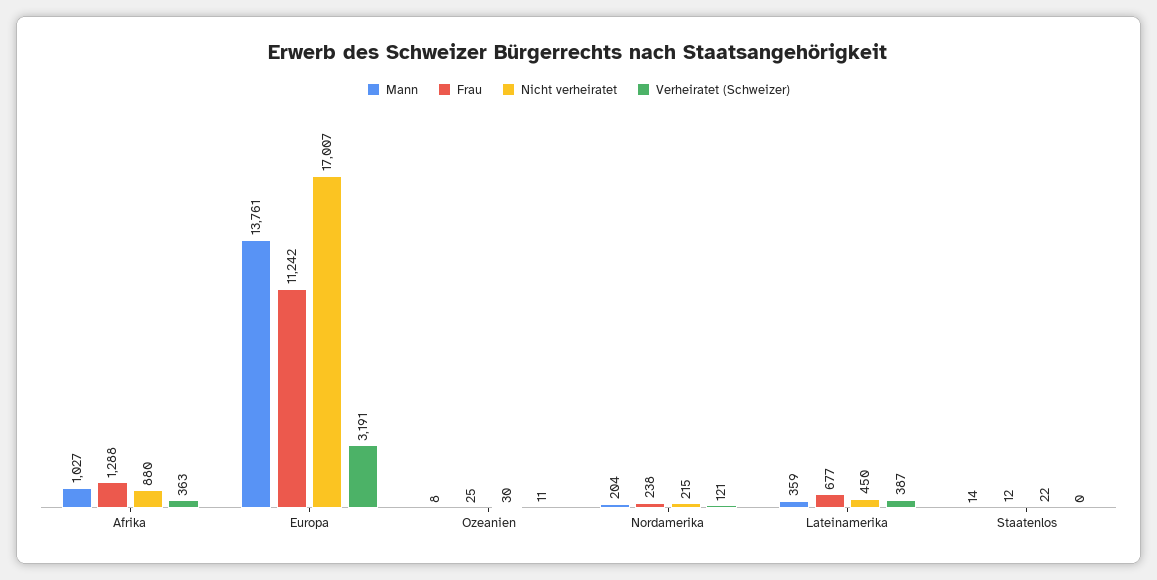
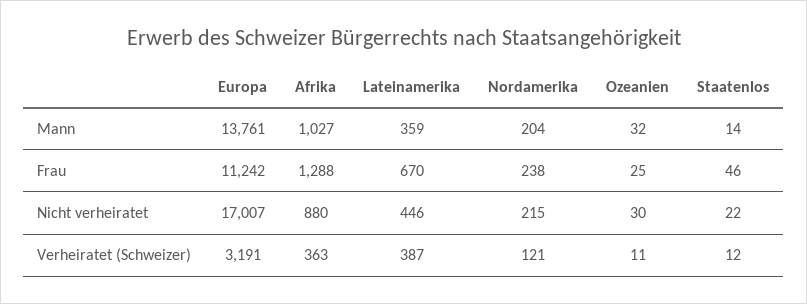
  {
    "Mann": {
      "Afrika": 1027,
      "Europa": 13761,
-     "Ozeanien": 8,
+     "Ozeanien": 32,
      "Nordamerika": 204,
      "Lateinamerika": 359,
      "Staatenlos": 14
    },
    "Frau": {
      "Afrika": 1288,
      "Europa": 11242,
      "Ozeanien": 25,
      "Nordamerika": 238,
-     "Lateinamerika": 677,
+     "Lateinamerika": 670,
-     "Staatenlos": 12
+     "Staatenlos": 46
    },
    "Nicht verheiratet": {
      "Afrika": 880,
      "Europa": 17007,
      "Ozeanien": 30,
      "Nordamerika": 215,
-     "Lateinamerika": 450,
+     "Lateinamerika": 446,
      "Staatenlos": 22
    },
    "Verheiratet (Schweizer)": {
      "Afrika": 363,
      "Europa": 3191,
      "Ozeanien": 11,
      "Nordamerika": 121,
      "Lateinamerika": 387,
-     "Staatenlos": 0
+     "Staatenlos": 12
    }
  }

